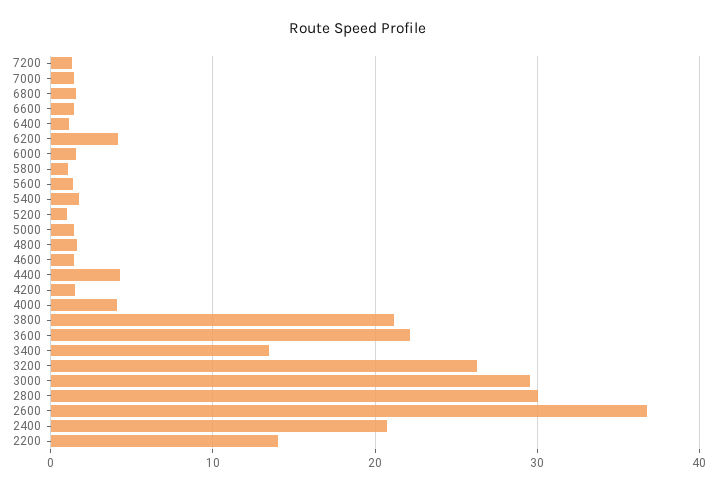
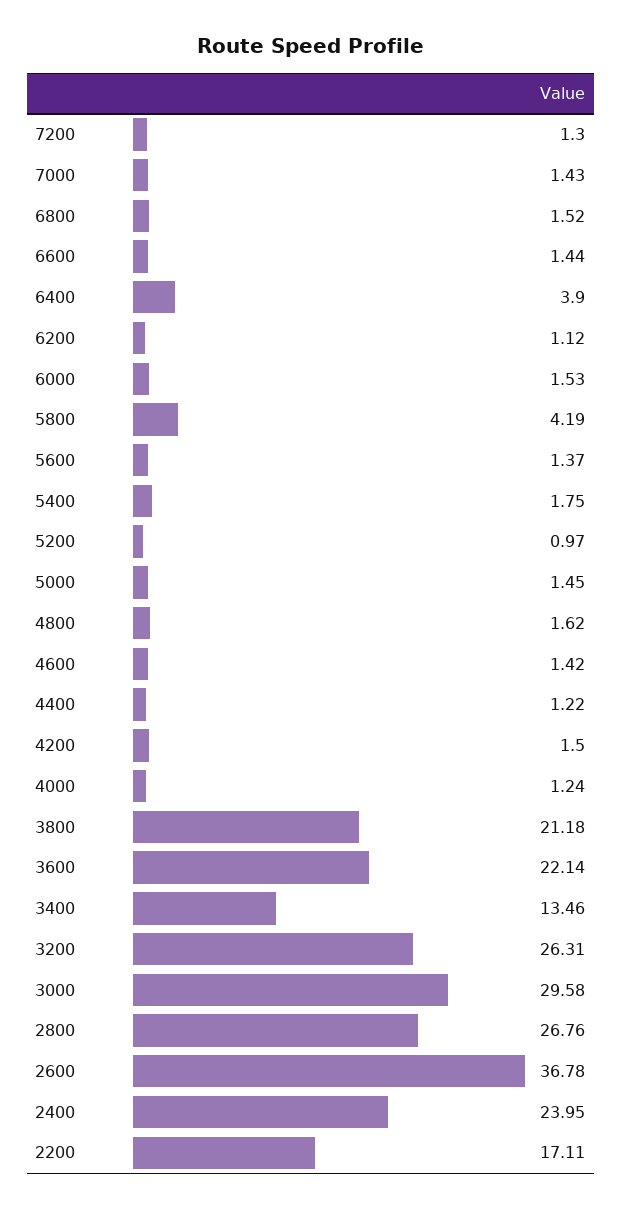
  {
    "7200": 1.3,
    "7000": 1.43,
    "6800": 1.52,
    "6600": 1.44,
-   "6400": 1,
+   "6400": 3.9,
-   "6200": 4,
+   "6200": 1.12,
    "6000": 1.53,
-   "5800": 1,
+   "5800": 4.19,
    "5600": 1.37,
    "5400": 1.75,
    "5200": 0.97,
    "5000": 1.45,
    "4800": 1.62,
    "4600": 1.42,
-   "4400": 4,
+   "4400": 1.22,
    "4200": 1.5,
-   "4000": 4,
+   "4000": 1.24,
    "3800": 21.18,
    "3600": 22.14,
    "3400": 13.46,
    "3200": 26.31,
    "3000": 29.58,
-   "2800": 30,
+   "2800": 26.76,
    "2600": 36.78,
-   "2400": 21,
+   "2400": 23.95,
-   "2200": 14
+   "2200": 17.11
  }

